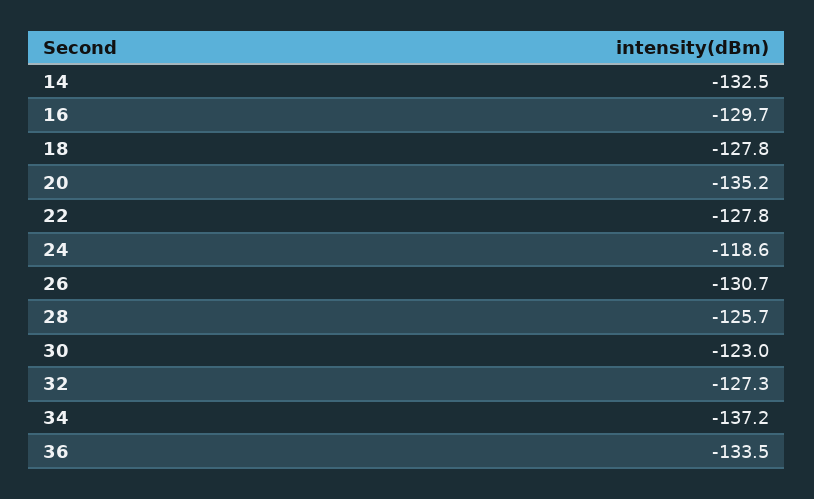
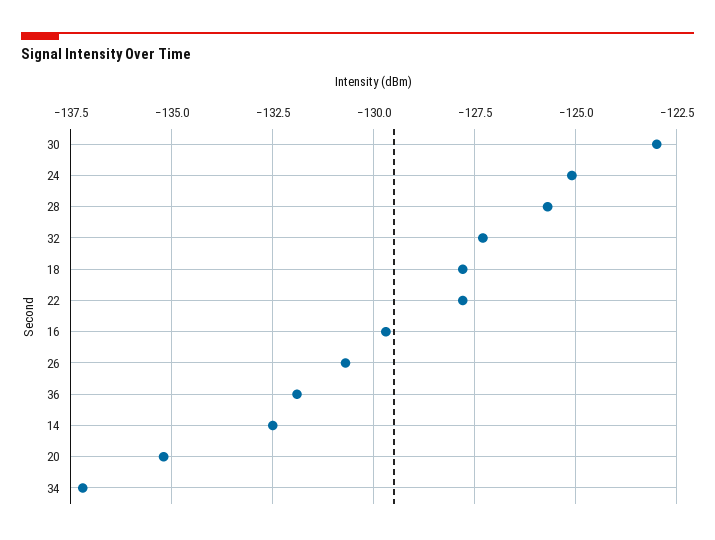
  {
    "14": -132.5,
    "16": -129.7,
    "18": -127.8,
    "20": -135.2,
    "22": -127.8,
-   "24": -118.6,
+   "24": -125,
    "26": -130.7,
    "28": -125.7,
    "30": -123,
    "32": -127.3,
    "34": -137.2,
-   "36": -133.5
+   "36": -132
  }

